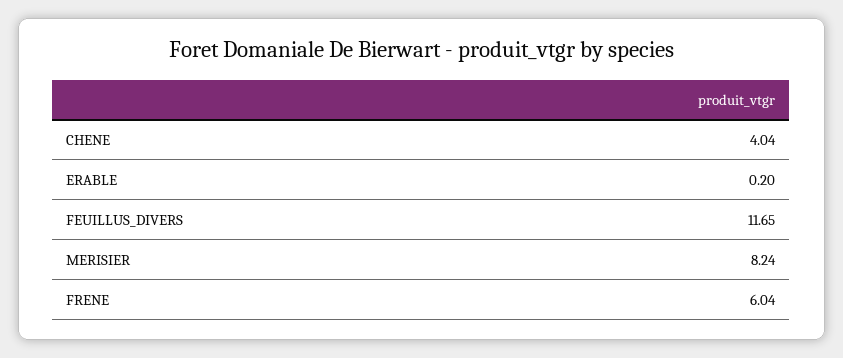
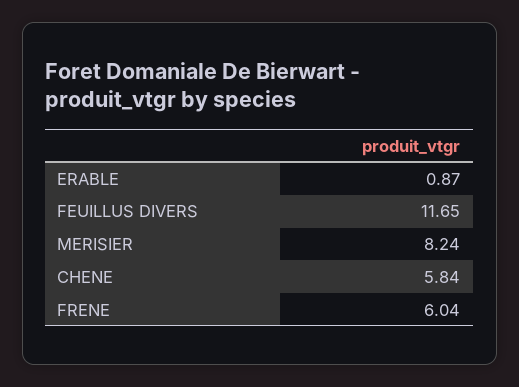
  {
-   "CHENE": 4.04,
+   "CHENE": 5.84,
-   "ERABLE": 0.2,
+   "ERABLE": 0.87,
    "FEUILLUS_DIVERS": 11.65,
    "MERISIER": 8.24,
    "FRENE": 6.04
  }

